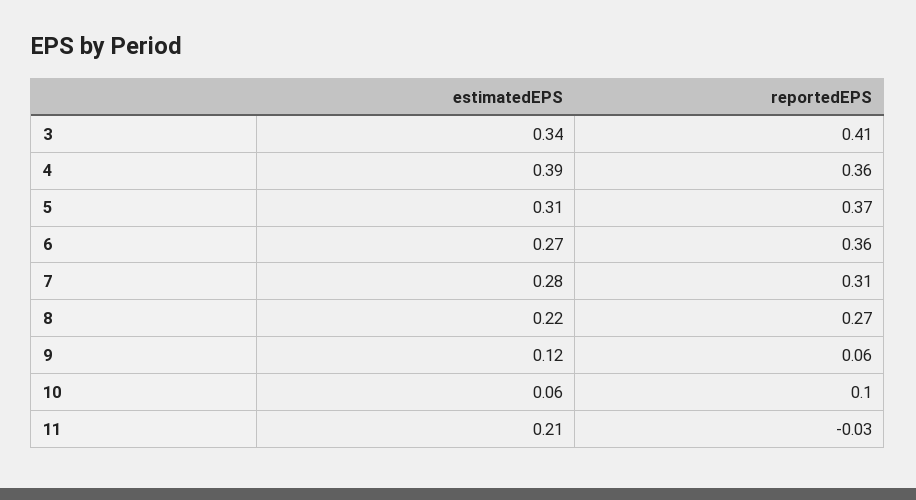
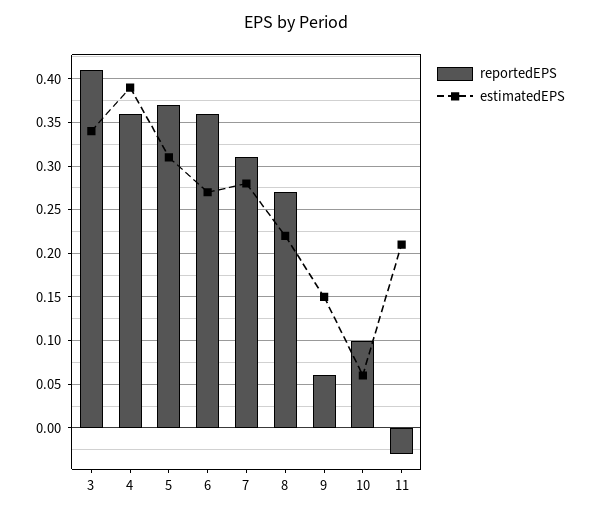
  {
    "estimatedEPS": {
      "3": 0.34,
      "4": 0.39,
      "5": 0.31,
      "6": 0.27,
      "7": 0.28,
      "8": 0.22,
-     "9": 0.12,
+     "9": 0.15,
      "10": 0.06,
      "11": 0.21
    },
    "reportedEPS": {
      "3": 0.41,
      "4": 0.36,
      "5": 0.37,
      "6": 0.36,
      "7": 0.31,
      "8": 0.27,
      "9": 0.06,
      "10": 0.1,
      "11": -0.03
    }
  }

